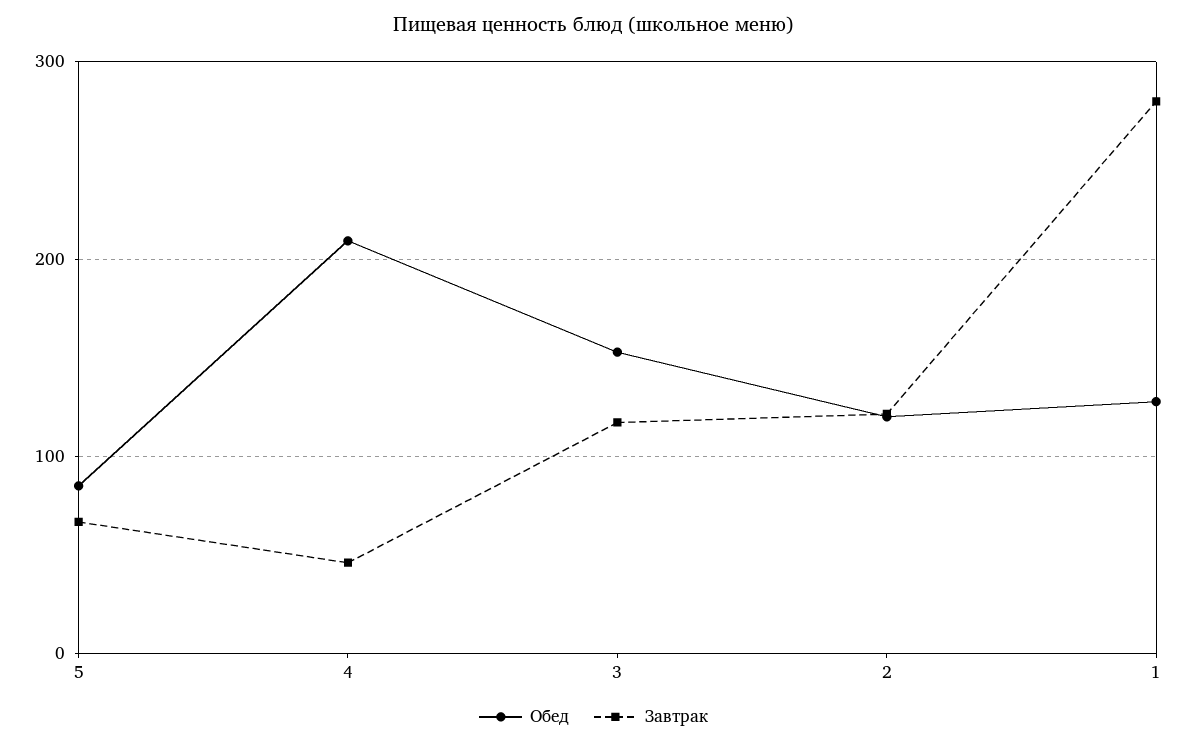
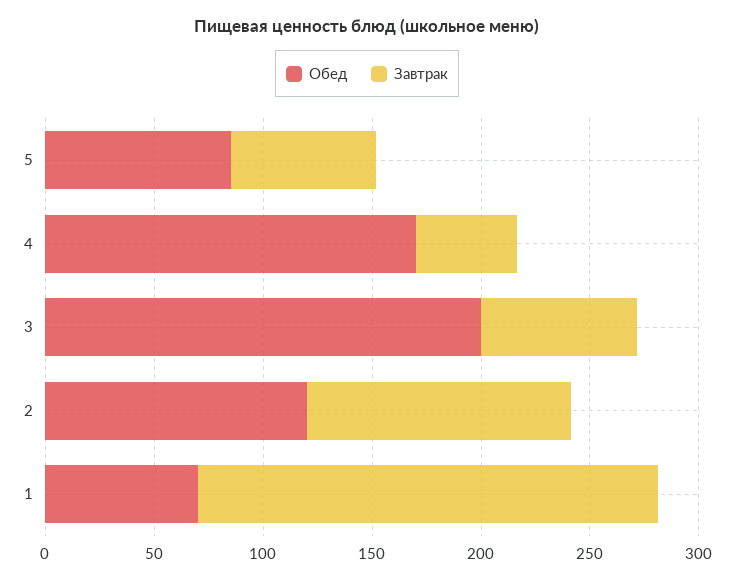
  {
    "Обед": {
      "5": 90,
-     "4": 210,
+     "4": 170,
-     "3": 150,
+     "3": 200,
      "2": 120,
-     "1": 130
+     "1": 70
    },
    "Завтрак": {
      "5": 70,
      "4": 50,
-     "3": 120,
+     "3": 70,
      "2": 120,
-     "1": 280
+     "1": 210
    }
  }

